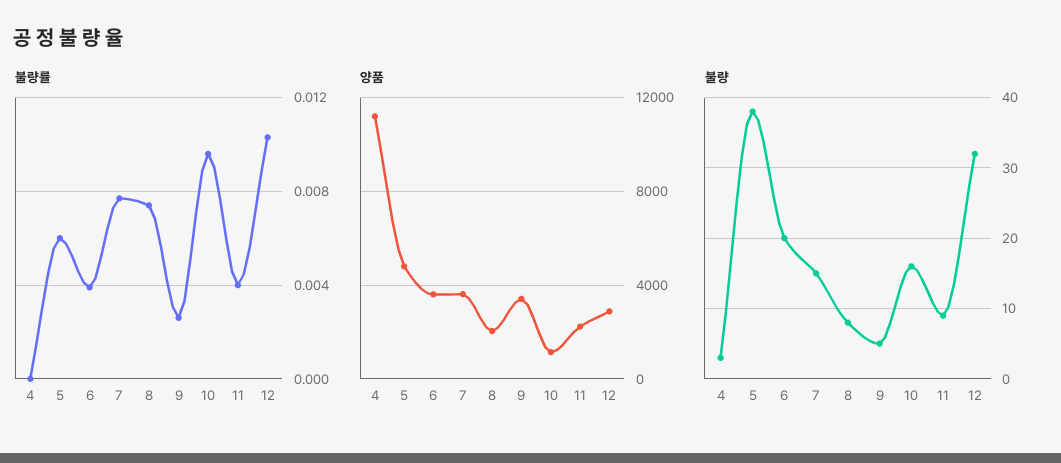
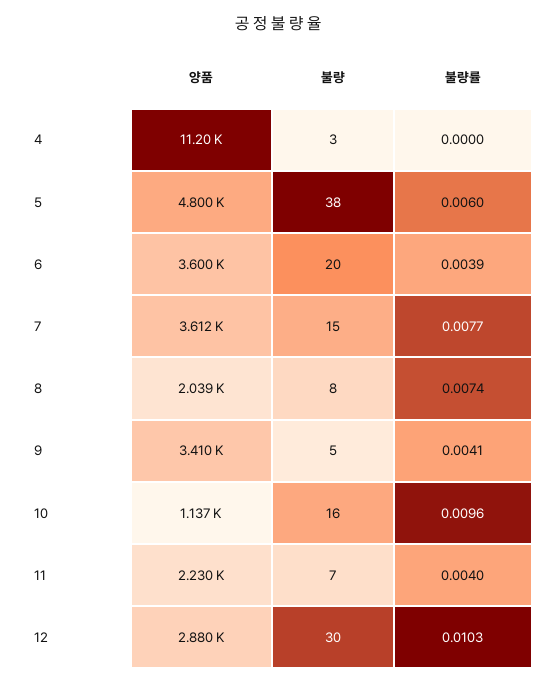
  {
    "불량률": {
      "4": 0,
      "5": 0.006,
      "6": 0.0039,
      "7": 0.0077,
      "8": 0.0074,
-     "9": 0.0025,
+     "9": 0.0041,
      "10": 0.0096,
      "11": 0.004,
      "12": 0.0103
    },
    "양품": {
      "4": 11200,
      "5": 4800,
      "6": 3600,
      "7": 3612,
      "8": 2039,
      "9": 3410,
      "10": 1137,
      "11": 2230,
      "12": 2880
    },
    "불량": {
      "4": 3,
      "5": 38,
      "6": 20,
      "7": 15,
      "8": 8,
      "9": 5,
      "10": 16,
-     "11": 9,
+     "11": 7,
-     "12": 32
+     "12": 30
    }
  }

